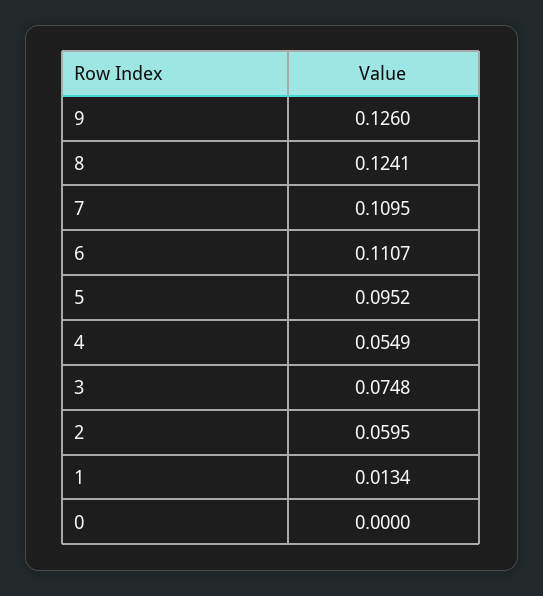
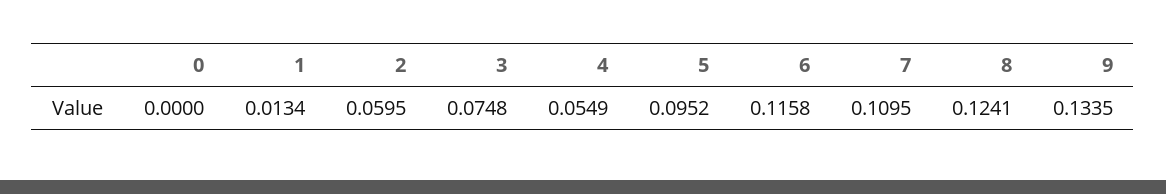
  {
-   "9": 0.126,
+   "9": 0.1335,
    "8": 0.1241,
    "7": 0.1095,
-   "6": 0.1107,
+   "6": 0.1158,
    "5": 0.0952,
    "4": 0.0549,
    "3": 0.0748,
    "2": 0.0595,
    "1": 0.0134,
    "0": 0
  }

